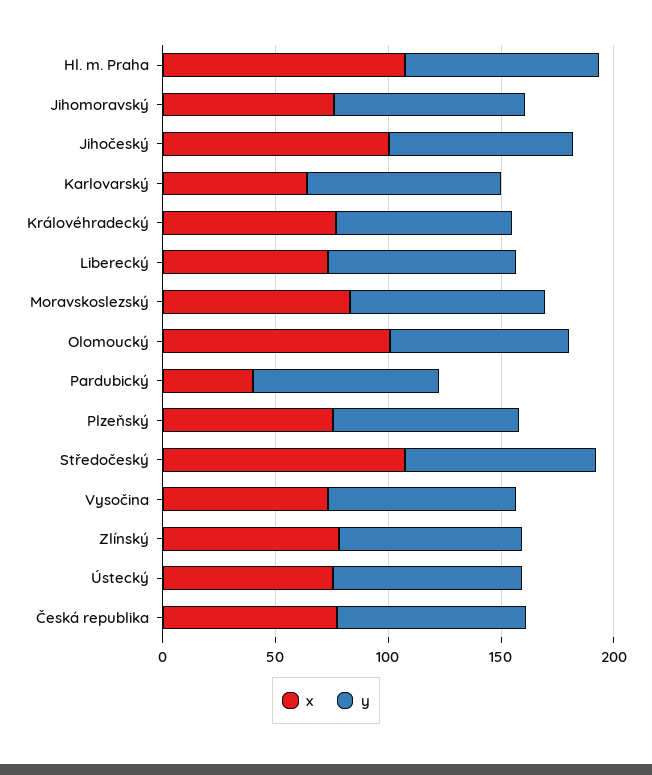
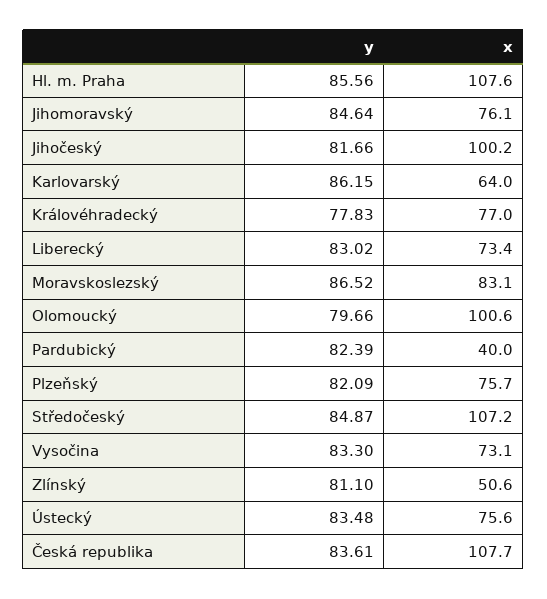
  {
    "x": {
      "Hl. m. Praha": 107.6,
      "Jihomoravský": 76.1,
      "Jihočeský": 100.2,
      "Karlovarský": 64,
      "Královéhradecký": 77,
      "Liberecký": 73.4,
      "Moravskoslezský": 83.1,
      "Olomoucký": 100.6,
      "Pardubický": 40,
      "Plzeňský": 75.7,
      "Středočeský": 107.2,
      "Vysočina": 73.1,
-     "Zlínský": 80,
+     "Zlínský": 50.6,
      "Ústecký": 75.6,
-     "Česká republika": 80
+     "Česká republika": 107.7
    },
    "y": {
      "Hl. m. Praha": 85.56,
      "Jihomoravský": 84.64,
      "Jihočeský": 81.66,
      "Karlovarský": 86.15,
      "Královéhradecký": 77.83,
      "Liberecký": 83.02,
      "Moravskoslezský": 86.52,
      "Olomoucký": 79.66,
      "Pardubický": 82.39,
      "Plzeňský": 82.09,
      "Středočeský": 84.87,
      "Vysočina": 83.3,
      "Zlínský": 81.1,
      "Ústecký": 83.48,
      "Česká republika": 83.61
    }
  }

